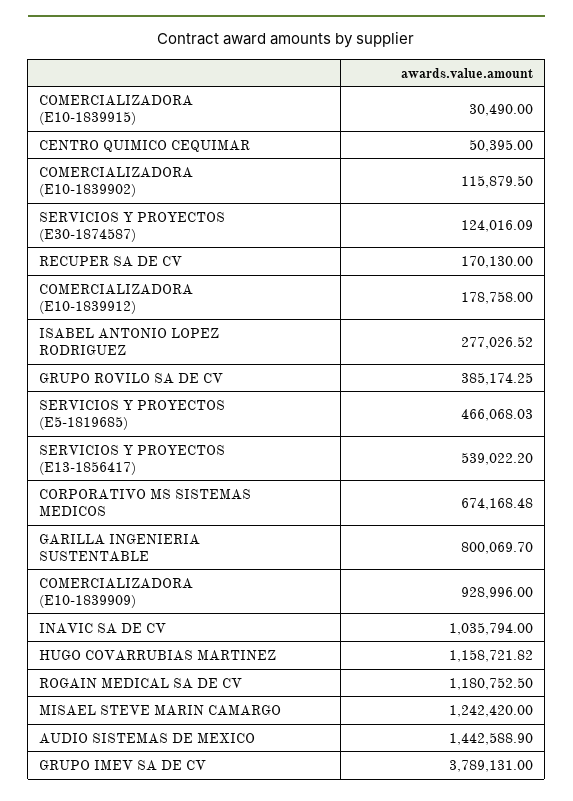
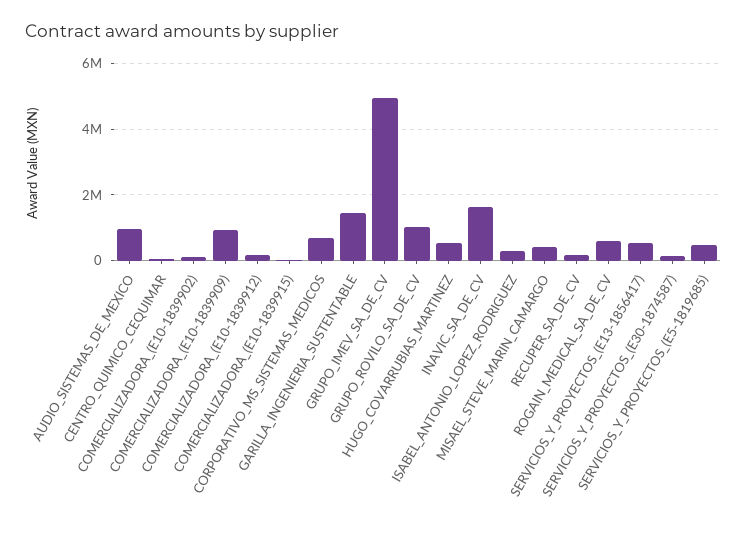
  {
    "COMERCIALIZADORA (E10-1839915)": 30490,
    "CENTRO QUIMICO CEQUIMAR": 50395,
    "COMERCIALIZADORA (E10-1839902)": 115879.5,
    "SERVICIOS Y PROYECTOS (E30-1874587)": 124016.09,
    "RECUPER SA DE CV": 170130,
    "COMERCIALIZADORA (E10-1839912)": 178758,
    "ISABEL ANTONIO LOPEZ RODRIGUEZ": 277026.52,
-   "GRUPO ROVILO SA DE CV": 385174.25,
+   "GRUPO ROVILO SA DE CV": 1000000,
    "SERVICIOS Y PROYECTOS (E5-1819685)": 466068.03,
    "SERVICIOS Y PROYECTOS (E13-1856417)": 539022.2,
    "CORPORATIVO MS SISTEMAS MEDICOS": 674168.48,
-   "GARILLA INGENIERIA SUSTENTABLE": 800069.7,
+   "GARILLA INGENIERIA SUSTENTABLE": 1400000,
    "COMERCIALIZADORA (E10-1839909)": 928996,
-   "INAVIC SA DE CV": 1035794,
+   "INAVIC SA DE CV": 1600000,
-   "HUGO COVARRUBIAS MARTINEZ": 1158721.82,
+   "HUGO COVARRUBIAS MARTINEZ": 600000,
-   "ROGAIN MEDICAL SA DE CV": 1180752.5,
+   "ROGAIN MEDICAL SA DE CV": 600000,
-   "MISAEL STEVE MARIN CAMARGO": 1242420,
+   "MISAEL STEVE MARIN CAMARGO": 400000,
-   "AUDIO SISTEMAS DE MEXICO": 1442588.9,
+   "AUDIO SISTEMAS DE MEXICO": 1000000,
-   "GRUPO IMEV SA DE CV": 3789131
+   "GRUPO IMEV SA DE CV": 5000000
  }

